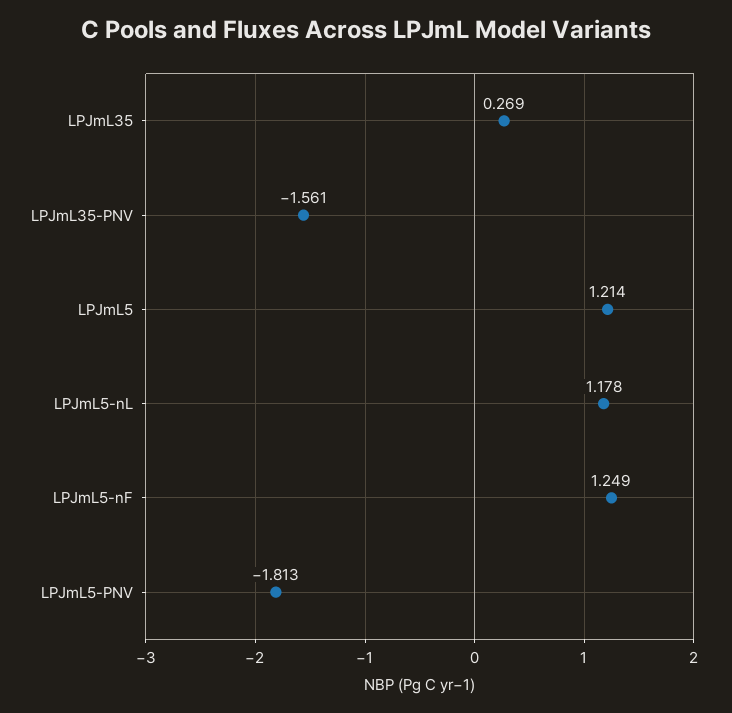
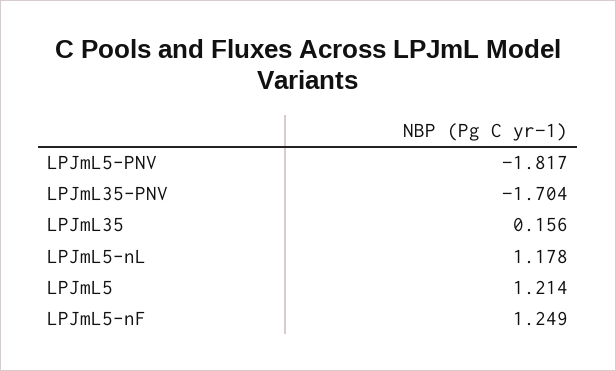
  {
-   "LPJmL35": 0.269,
+   "LPJmL35": 0.156,
-   "LPJmL35-PNV": -1.561,
+   "LPJmL35-PNV": -1.704,
    "LPJmL5": 1.214,
    "LPJmL5-nL": 1.178,
    "LPJmL5-nF": 1.249,
-   "LPJmL5-PNV": -1.813
+   "LPJmL5-PNV": -1.817
  }

